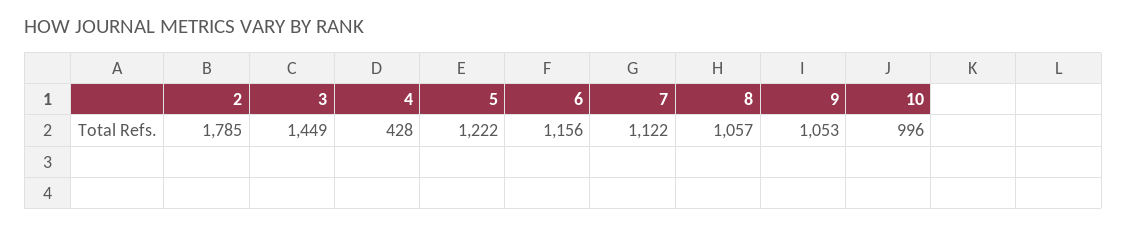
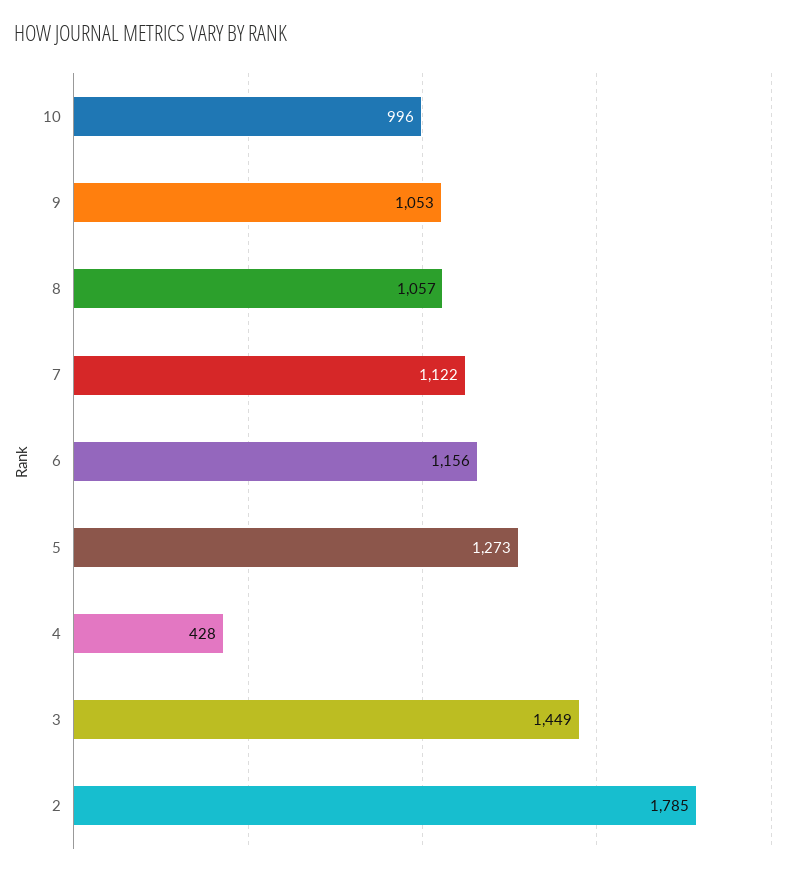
  {
    "2": 1785,
    "3": 1449,
    "4": 428,
-   "5": 1222,
+   "5": 1273,
    "6": 1156,
    "7": 1122,
    "8": 1057,
    "9": 1053,
    "10": 996
  }

